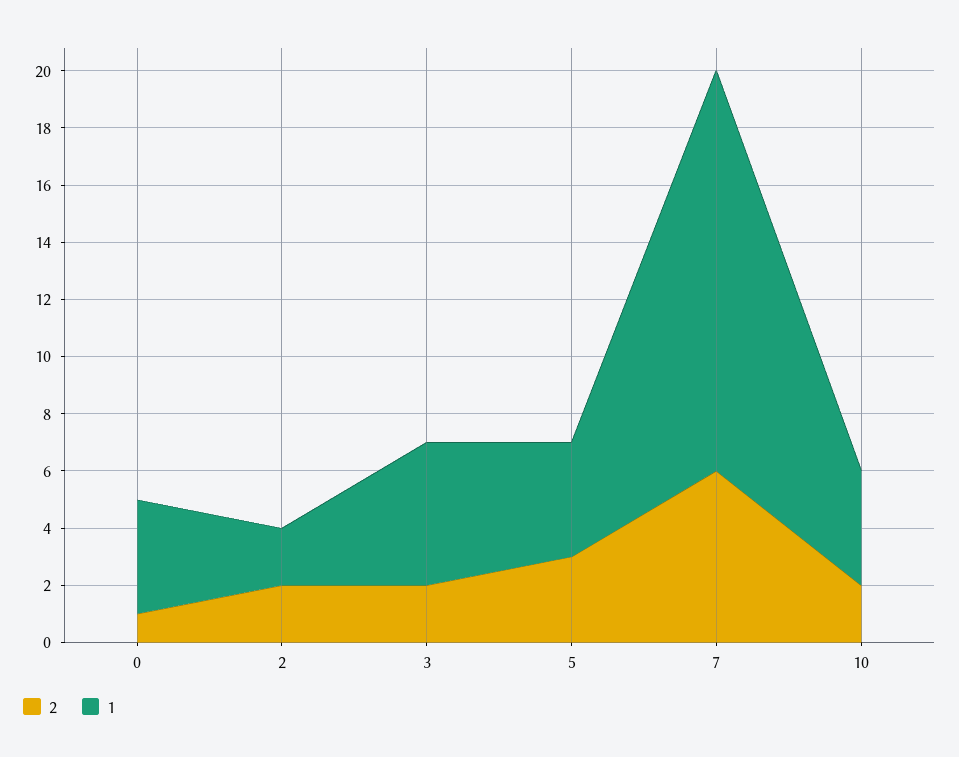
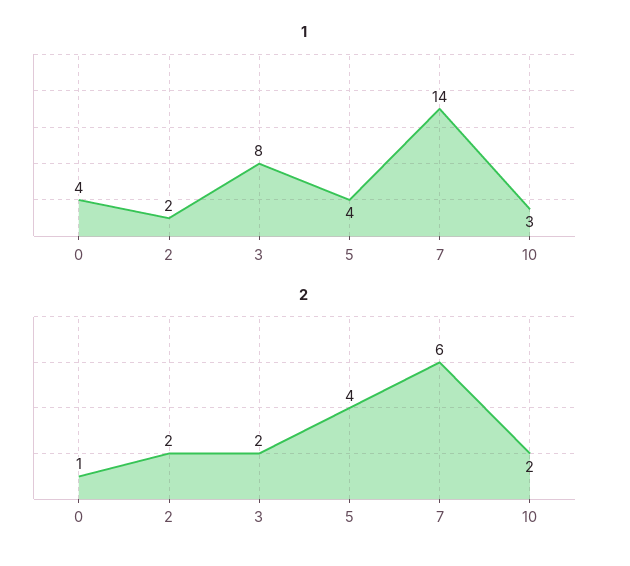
  {
    "2": {
      "0": 1,
      "2": 2,
      "3": 2,
-     "5": 3,
+     "5": 4,
      "7": 6,
      "10": 2
    },
    "1": {
      "0": 4,
      "2": 2,
-     "3": 5,
+     "3": 8,
      "5": 4,
      "7": 14,
-     "10": 4
+     "10": 3
    }
  }

